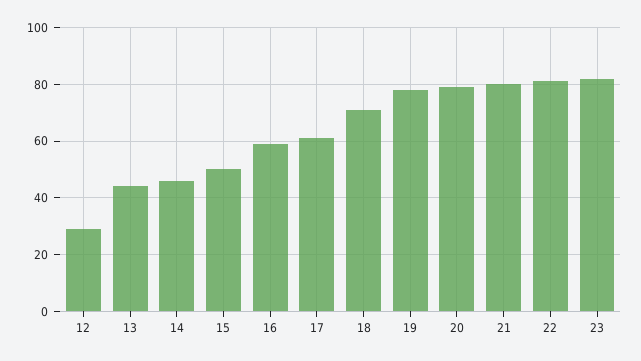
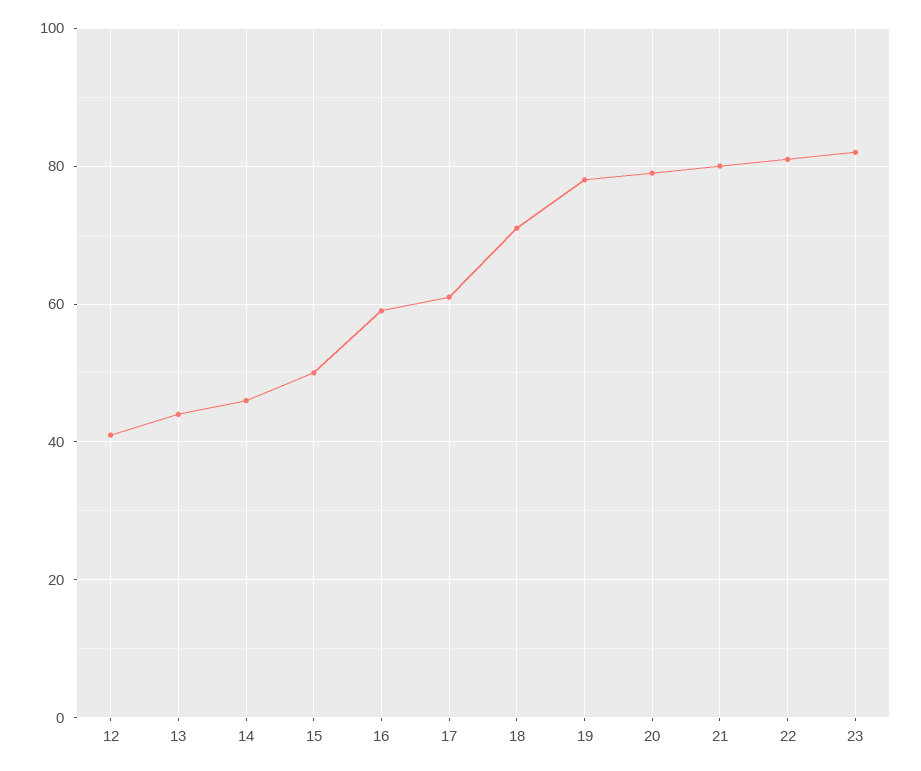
  {
-   "12": 30,
+   "12": 40,
    "13": 45,
    "14": 45,
    "15": 50,
    "16": 60,
    "17": 60,
    "18": 70,
    "19": 80,
    "20": 80,
    "21": 80,
    "22": 80,
    "23": 80
  }

